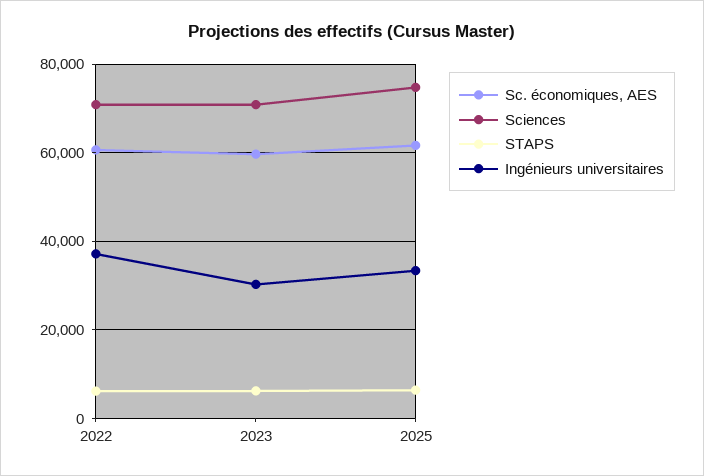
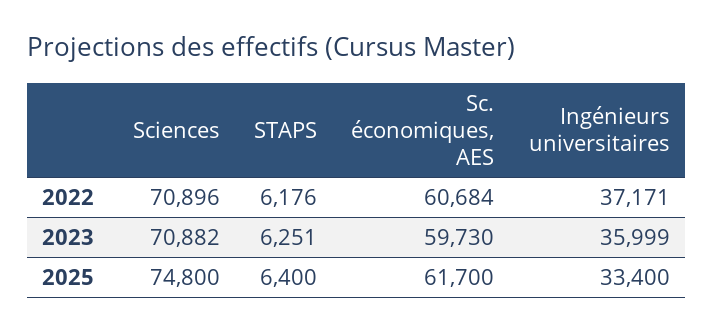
  {
    "Sc. économiques, AES": {
      "2022": 60684,
      "2023": 59730,
      "2025": 61700
    },
    "Sciences": {
      "2022": 70896,
      "2023": 70882,
      "2025": 74800
    },
    "STAPS": {
      "2022": 6176,
      "2023": 6251,
      "2025": 6400
    },
    "Ingénieurs universitaires": {
      "2022": 37171,
-     "2023": 30000,
+     "2023": 35999,
      "2025": 33400
    }
  }

